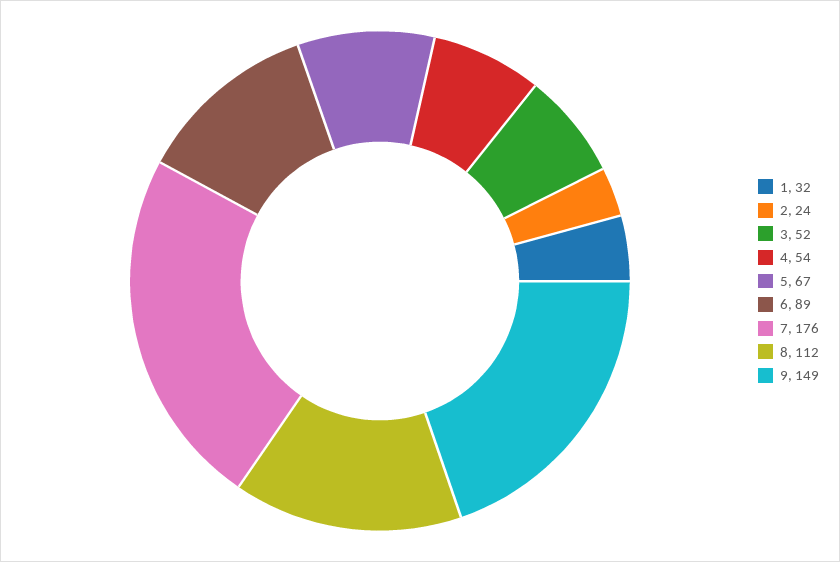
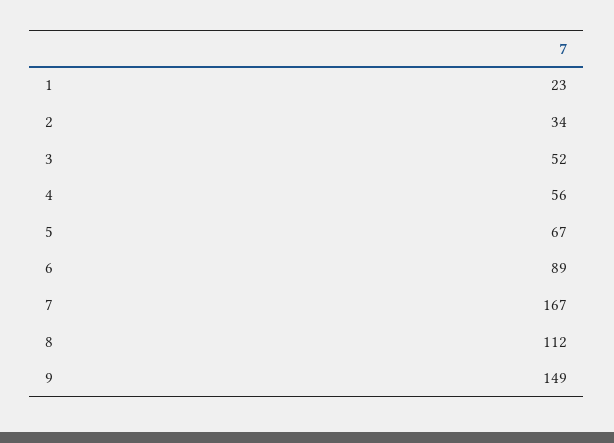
  {
-   "1": 32,
+   "1": 23,
-   "2": 24,
+   "2": 34,
    "3": 52,
-   "4": 54,
+   "4": 56,
    "5": 67,
    "6": 89,
-   "7": 176,
+   "7": 167,
    "8": 112,
    "9": 149
  }

